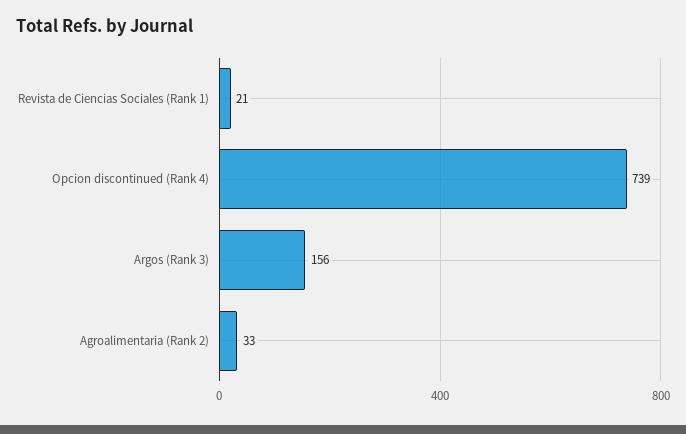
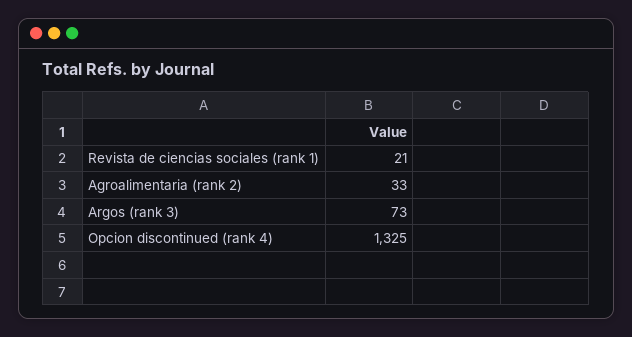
  {
    "Revista de Ciencias Sociales (Rank 1)": 21,
-   "Opcion discontinued (Rank 4)": 739,
+   "Opcion discontinued (Rank 4)": 1325,
-   "Argos (Rank 3)": 156,
+   "Argos (Rank 3)": 73,
    "Agroalimentaria (Rank 2)": 33
  }

